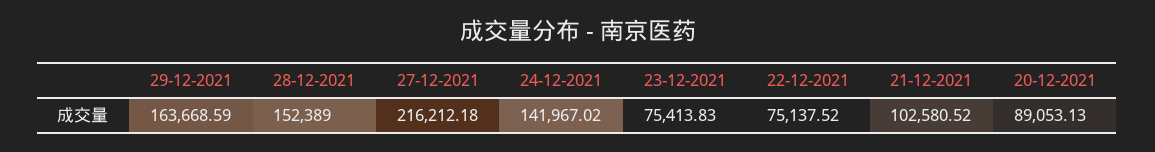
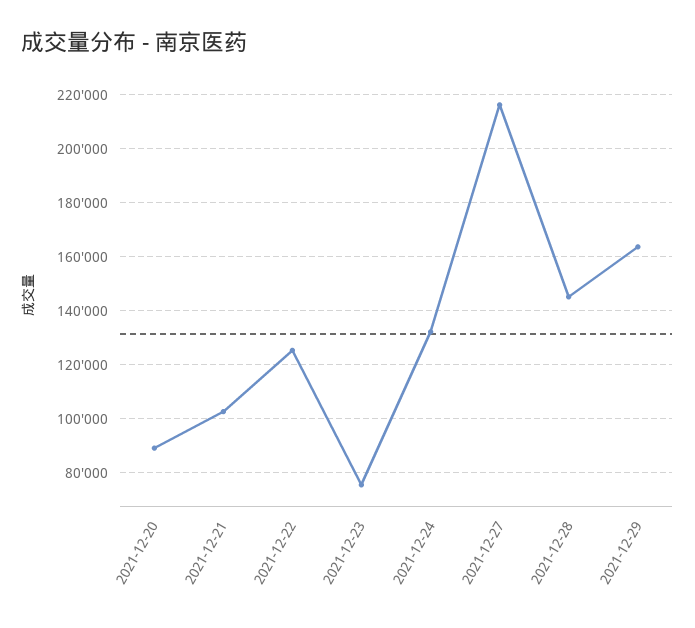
  {
    "29-12-2021": 163668.59,
-   "28-12-2021": 152389,
+   "28-12-2021": 145000,
    "27-12-2021": 216212.18,
-   "24-12-2021": 141967.02,
+   "24-12-2021": 132500,
    "23-12-2021": 75413.83,
-   "22-12-2021": 75137.52,
+   "22-12-2021": 125000,
    "21-12-2021": 102580.52,
    "20-12-2021": 89053.13
  }

